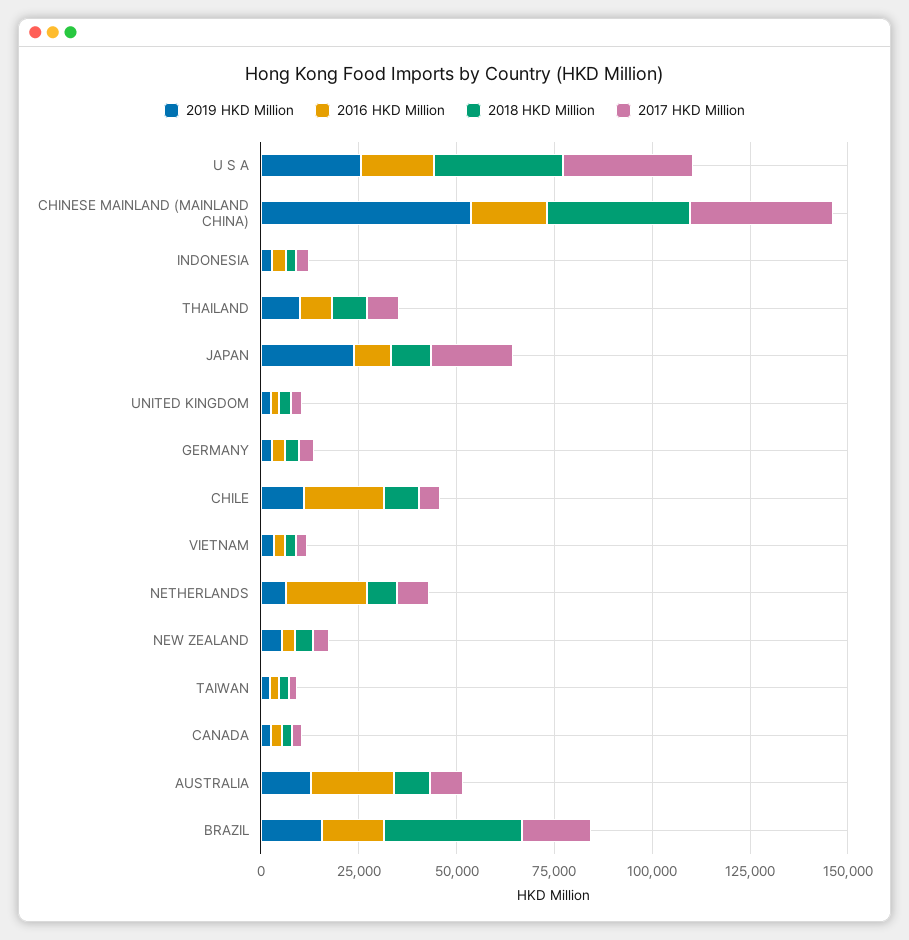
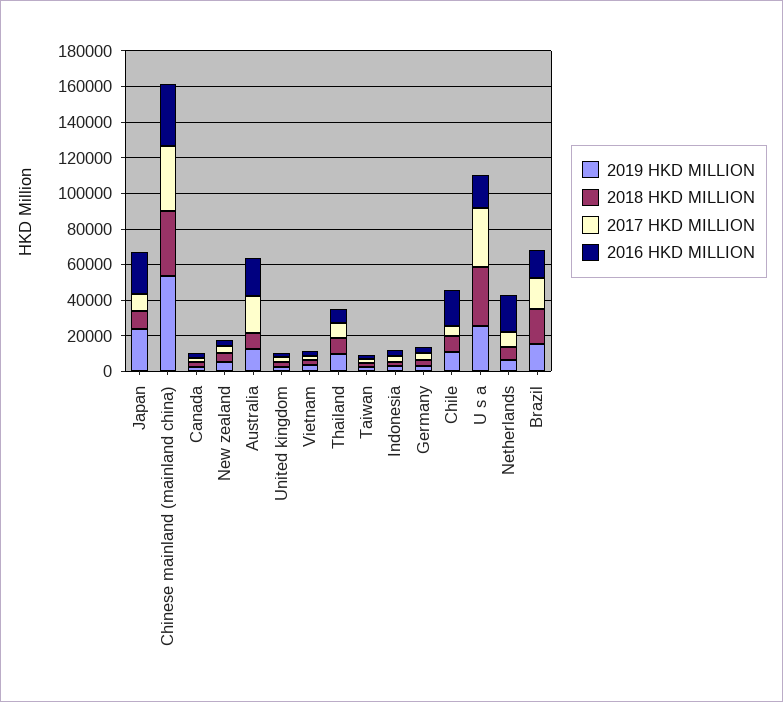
  {
    "2019 HKD Million": {
      "U S A": 25000,
      "CHINESE MAINLAND (MAINLAND CHINA)": 55000,
      "INDONESIA": 5000,
      "THAILAND": 10000,
      "JAPAN": 25000,
      "UNITED KINGDOM": 5000,
      "GERMANY": 5000,
      "CHILE": 10000,
      "VIETNAM": 5000,
      "NETHERLANDS": 5000,
      "NEW ZEALAND": 5000,
      "TAIWAN": 0,
      "CANADA": 5000,
      "AUSTRALIA": 15000,
      "BRAZIL": 15000
    },
    "2016 HKD Million": {
      "U S A": 20000,
-     "CHINESE MAINLAND (MAINLAND CHINA)": 20000,
+     "CHINESE MAINLAND (MAINLAND CHINA)": 35000,
      "INDONESIA": 5000,
      "THAILAND": 10000,
-     "JAPAN": 10000,
+     "JAPAN": 25000,
      "UNITED KINGDOM": 0,
      "GERMANY": 5000,
      "CHILE": 20000,
      "VIETNAM": 5000,
      "NETHERLANDS": 20000,
      "NEW ZEALAND": 5000,
      "TAIWAN": 0,
      "CANADA": 5000,
      "AUSTRALIA": 20000,
      "BRAZIL": 15000
    },
    "2018 HKD Million": {
      "U S A": 35000,
      "CHINESE MAINLAND (MAINLAND CHINA)": 35000,
      "INDONESIA": 5000,
      "THAILAND": 10000,
      "JAPAN": 10000,
      "UNITED KINGDOM": 5000,
      "GERMANY": 5000,
      "CHILE": 10000,
      "VIETNAM": 5000,
      "NETHERLANDS": 10000,
      "NEW ZEALAND": 5000,
      "TAIWAN": 5000,
      "CANADA": 0,
      "AUSTRALIA": 10000,
-     "BRAZIL": 35000
+     "BRAZIL": 20000
    },
    "2017 HKD Million": {
      "U S A": 35000,
      "CHINESE MAINLAND (MAINLAND CHINA)": 35000,
      "INDONESIA": 5000,
      "THAILAND": 10000,
-     "JAPAN": 20000,
+     "JAPAN": 10000,
      "UNITED KINGDOM": 5000,
      "GERMANY": 5000,
      "CHILE": 5000,
      "VIETNAM": 5000,
      "NETHERLANDS": 10000,
      "NEW ZEALAND": 5000,
      "TAIWAN": 0,
      "CANADA": 5000,
-     "AUSTRALIA": 10000,
+     "AUSTRALIA": 20000,
      "BRAZIL": 15000
    }
  }

